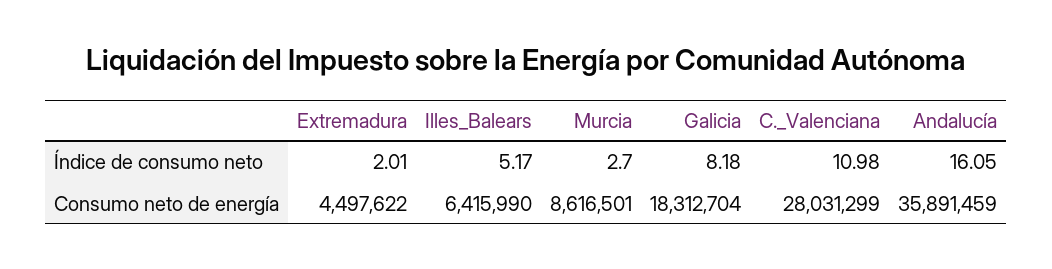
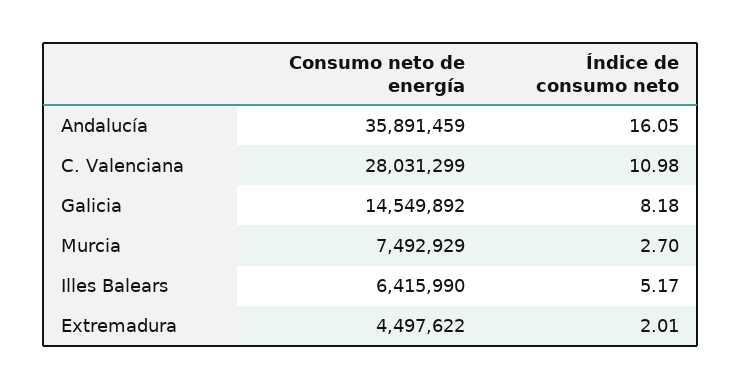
  {
    "Extremadura": {
      "Índice de consumo neto": 2.01,
      "Consumo neto de energía": 4497622
    },
    "Illes_Balears": {
      "Índice de consumo neto": 5.17,
      "Consumo neto de energía": 6415990
    },
    "Murcia": {
      "Índice de consumo neto": 2.7,
-     "Consumo neto de energía": 8616501
+     "Consumo neto de energía": 7492929
    },
    "Galicia": {
      "Índice de consumo neto": 8.18,
-     "Consumo neto de energía": 18312704
+     "Consumo neto de energía": 14549892
    },
    "C._Valenciana": {
      "Índice de consumo neto": 10.98,
      "Consumo neto de energía": 28031299
    },
    "Andalucía": {
      "Índice de consumo neto": 16.05,
      "Consumo neto de energía": 35891459
    }
  }

